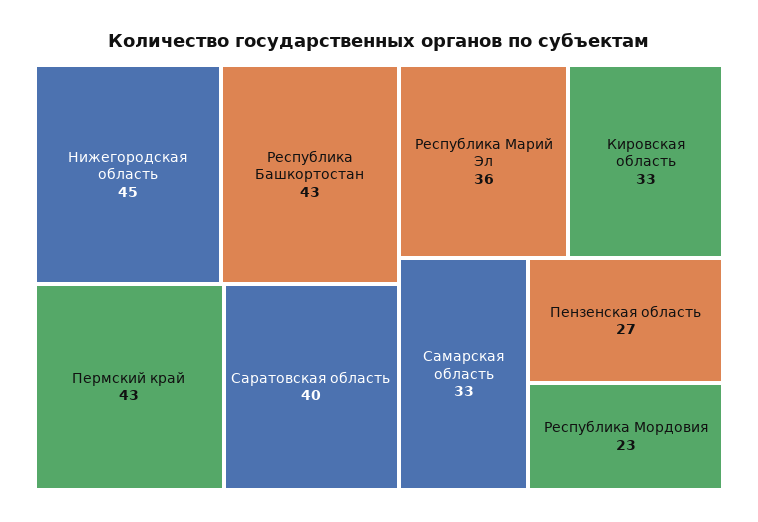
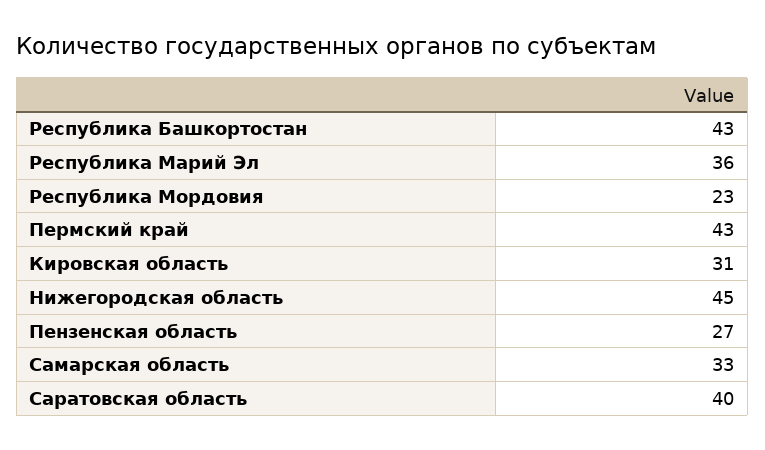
  {
    "Нижегородская область": 45,
    "Республика Башкортостан": 43,
    "Пермский край": 43,
    "Саратовская область": 40,
    "Республика Марий Эл": 36,
-   "Кировская область": 33,
+   "Кировская область": 31,
    "Самарская область": 33,
    "Пензенская область": 27,
    "Республика Мордовия": 23
  }

